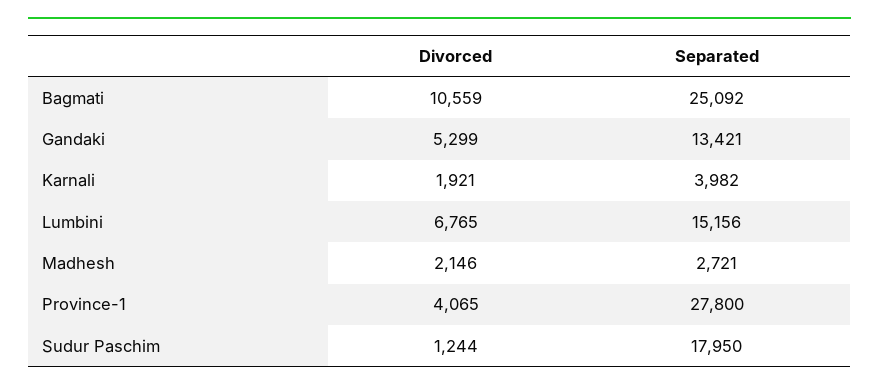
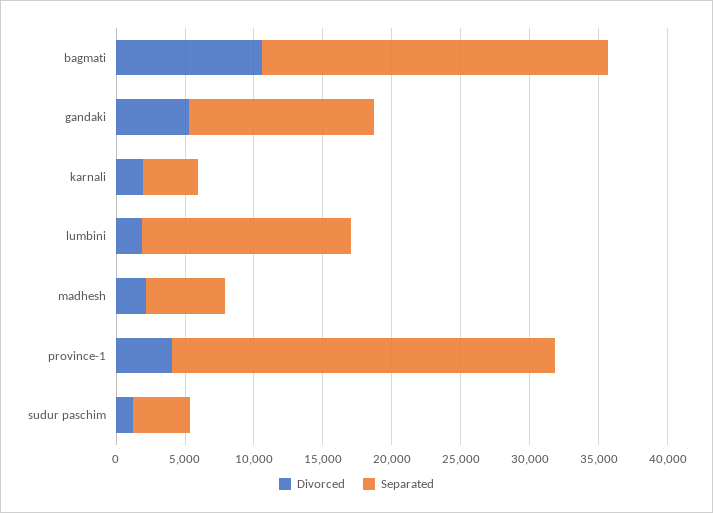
  {
    "Divorced": {
      "Bagmati": 10559,
      "Gandaki": 5299,
      "Karnali": 1921,
-     "Lumbini": 6765,
+     "Lumbini": 2000,
      "Madhesh": 2146,
      "Province-1": 4065,
      "Sudur Paschim": 1244
    },
    "Separated": {
      "Bagmati": 25092,
      "Gandaki": 13421,
      "Karnali": 3982,
      "Lumbini": 15156,
-     "Madhesh": 2721,
+     "Madhesh": 6000,
      "Province-1": 27800,
-     "Sudur Paschim": 17950
+     "Sudur Paschim": 4000
    }
  }

